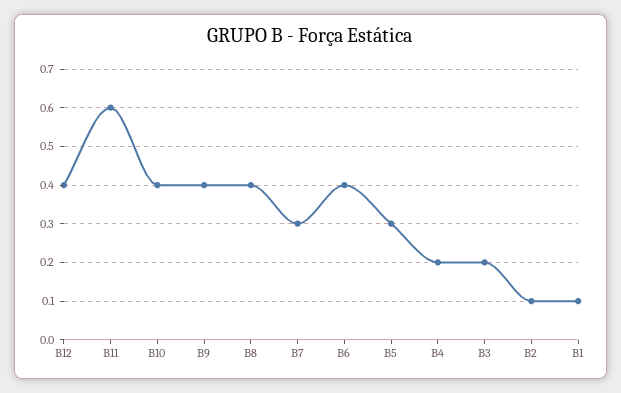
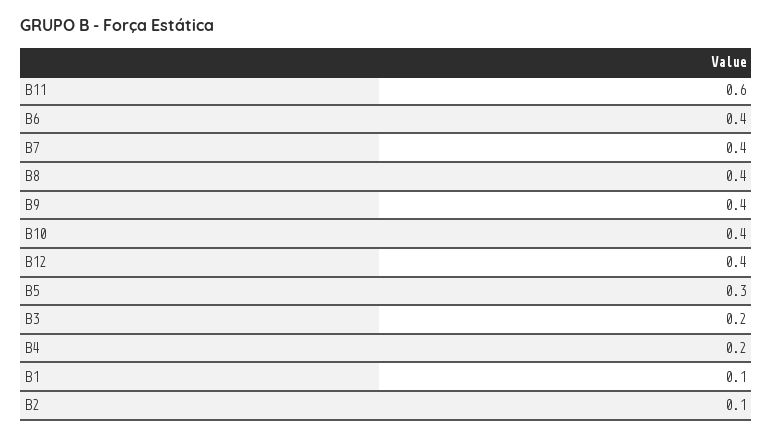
  {
    "B12": 0.4,
    "B11": 0.6,
    "B10": 0.4,
    "B9": 0.4,
    "B8": 0.4,
-   "B7": 0.3,
+   "B7": 0.4,
    "B6": 0.4,
    "B5": 0.3,
    "B4": 0.2,
    "B3": 0.2,
    "B2": 0.1,
    "B1": 0.1
  }

